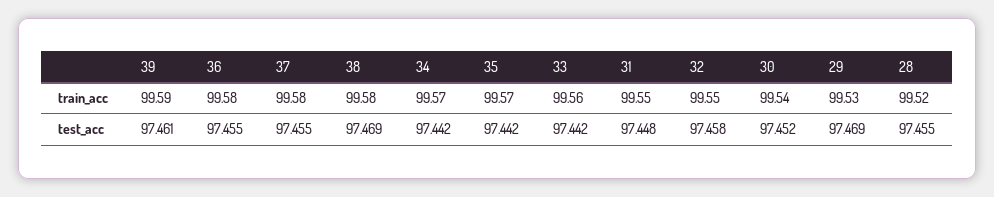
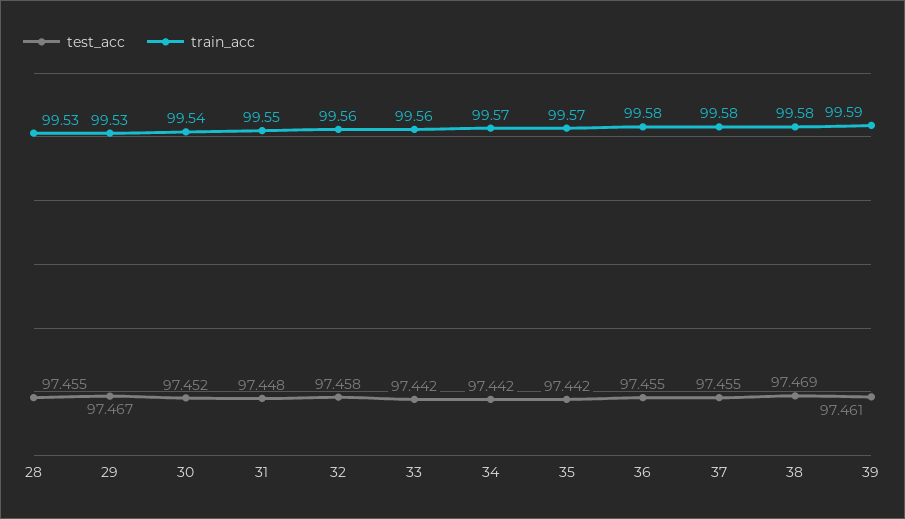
  {
    "train_acc": {
      "39": 99.59,
      "36": 99.58,
      "37": 99.58,
      "38": 99.58,
      "34": 99.57,
      "35": 99.57,
      "33": 99.56,
      "31": 99.55,
-     "32": 99.55,
+     "32": 99.56,
      "30": 99.54,
      "29": 99.53,
-     "28": 99.52
+     "28": 99.53
    },
    "test_acc": {
      "39": 97.461,
      "36": 97.455,
      "37": 97.455,
      "38": 97.469,
      "34": 97.442,
      "35": 97.442,
      "33": 97.442,
      "31": 97.448,
      "32": 97.458,
      "30": 97.452,
-     "29": 97.469,
+     "29": 97.467,
      "28": 97.455
    }
  }

